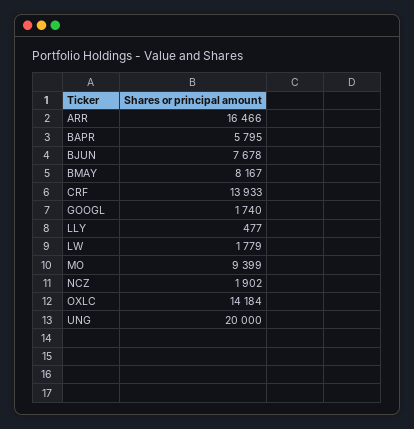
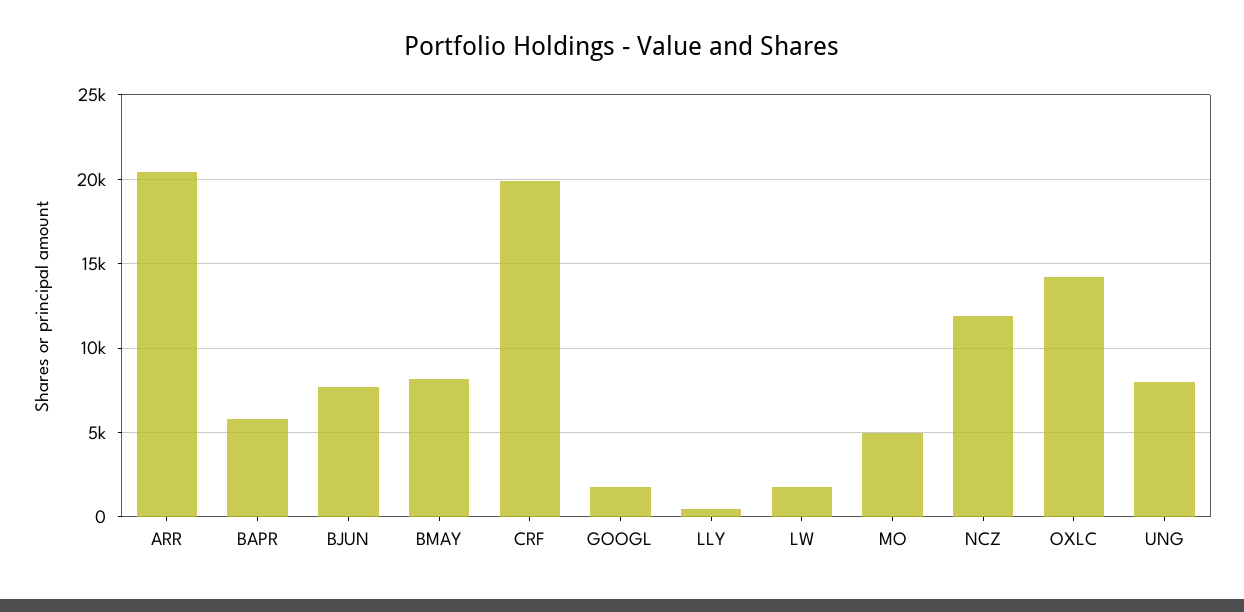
  {
-   "ARR": 16466,
+   "ARR": 20500,
    "BAPR": 5795,
    "BJUN": 7678,
    "BMAY": 8167,
-   "CRF": 13933,
+   "CRF": 20000,
    "GOOGL": 1740,
    "LLY": 477,
    "LW": 1779,
-   "MO": 9399,
+   "MO": 5000,
-   "NCZ": 1902,
+   "NCZ": 12000,
    "OXLC": 14184,
-   "UNG": 20000
+   "UNG": 8000
  }

